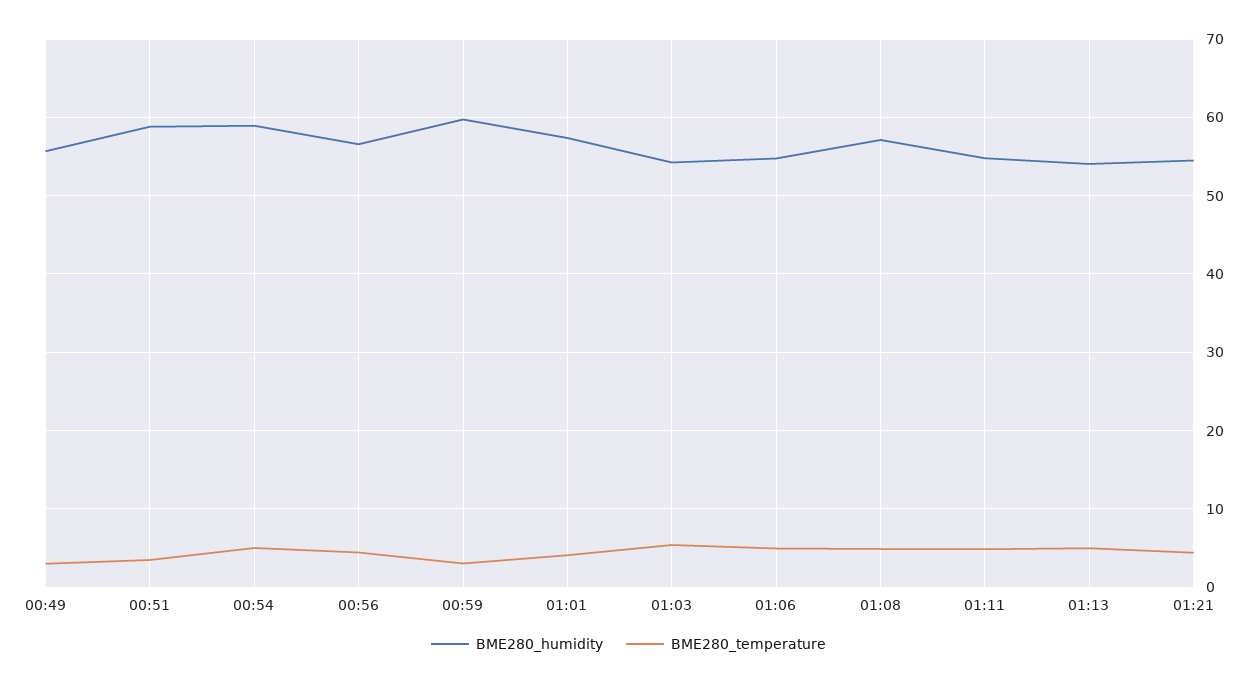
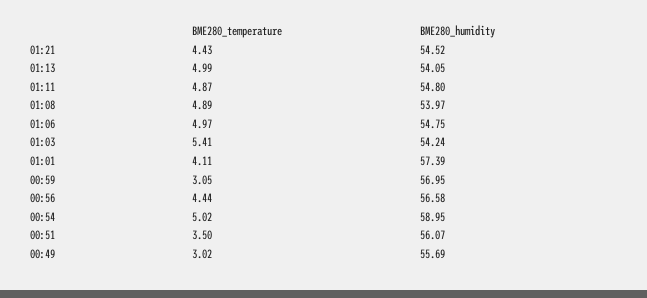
  {
    "BME280_humidity": {
      "00:49": 55.69,
-     "00:51": 59,
+     "00:51": 56.07,
      "00:54": 58.95,
      "00:56": 56.58,
-     "00:59": 60,
+     "00:59": 56.95,
      "01:01": 57.39,
      "01:03": 54.24,
      "01:06": 54.75,
-     "01:08": 57,
+     "01:08": 53.97,
      "01:11": 54.8,
      "01:13": 54.05,
      "01:21": 54.52
    },
    "BME280_temperature": {
      "00:49": 3.02,
      "00:51": 3.5,
      "00:54": 5.02,
      "00:56": 4.44,
      "00:59": 3.05,
      "01:01": 4.11,
      "01:03": 5.41,
      "01:06": 4.97,
      "01:08": 4.89,
      "01:11": 4.87,
      "01:13": 4.99,
      "01:21": 4.43
    }
  }

